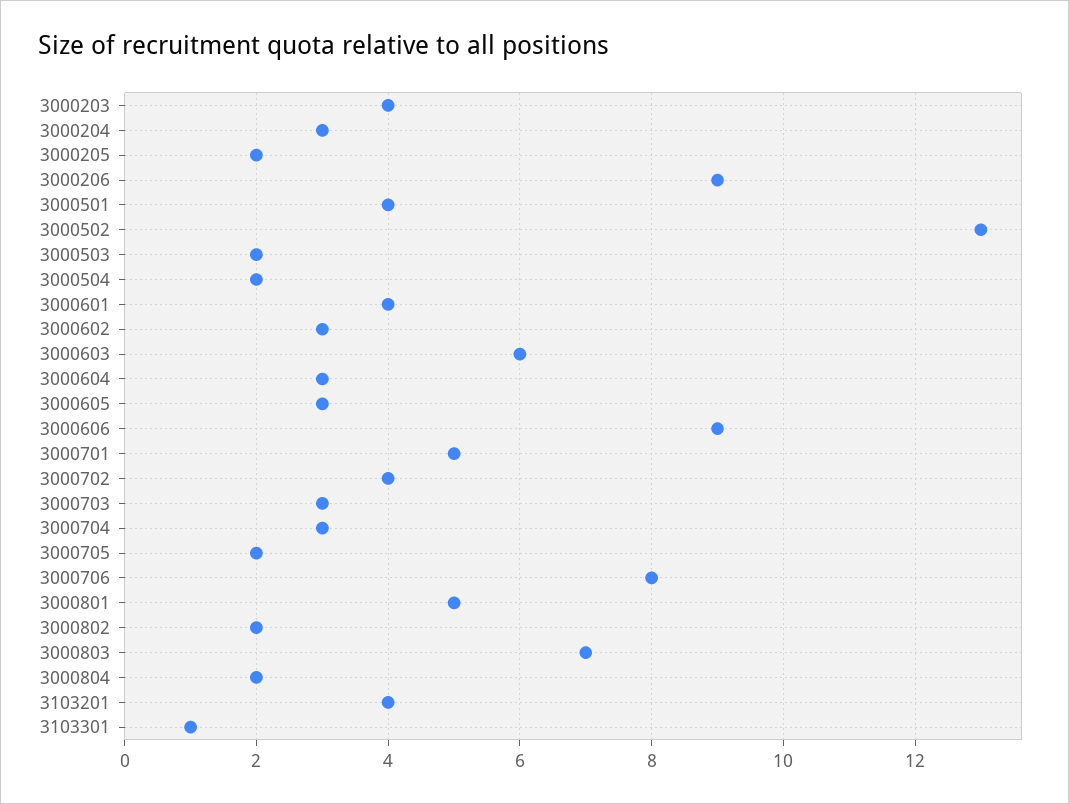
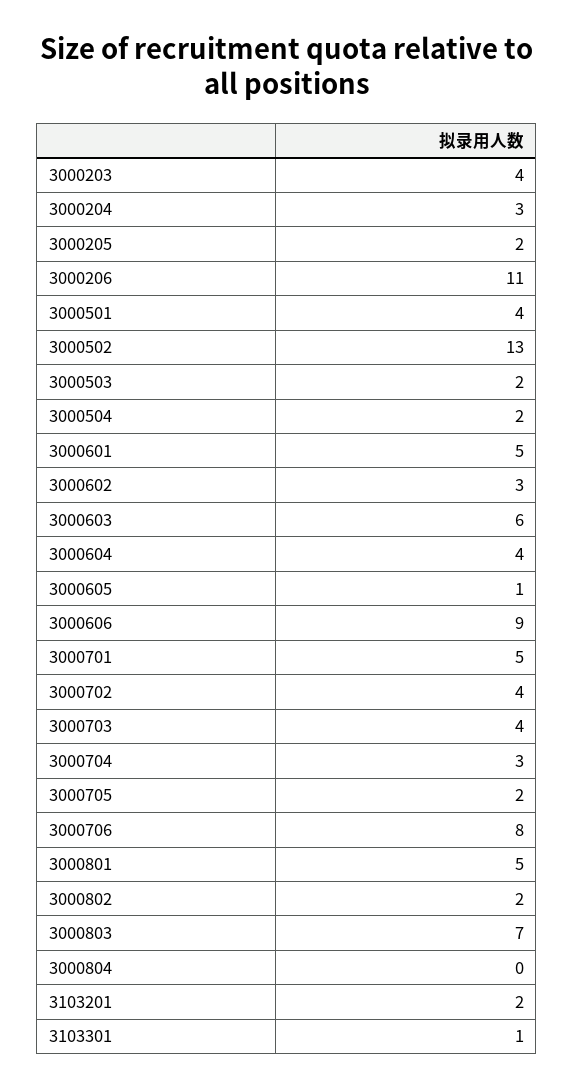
  {
    "3000203": 4,
    "3000204": 3,
    "3000205": 2,
-   "3000206": 9,
+   "3000206": 11,
    "3000501": 4,
    "3000502": 13,
    "3000503": 2,
    "3000504": 2,
-   "3000601": 4,
+   "3000601": 5,
    "3000602": 3,
    "3000603": 6,
-   "3000604": 3,
+   "3000604": 4,
-   "3000605": 3,
+   "3000605": 1,
    "3000606": 9,
    "3000701": 5,
    "3000702": 4,
-   "3000703": 3,
+   "3000703": 4,
    "3000704": 3,
    "3000705": 2,
    "3000706": 8,
    "3000801": 5,
    "3000802": 2,
    "3000803": 7,
-   "3000804": 2,
+   "3000804": 0,
-   "3103201": 4,
+   "3103201": 2,
    "3103301": 1
  }

